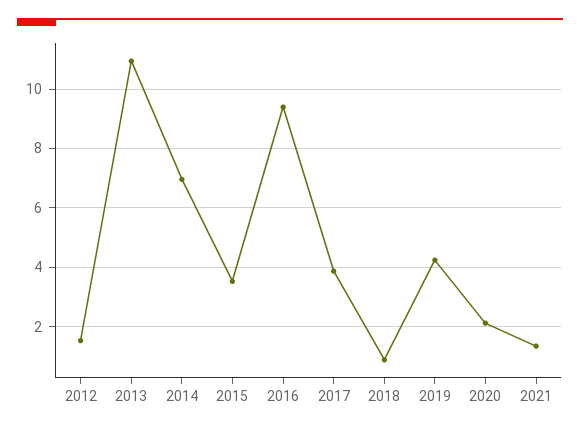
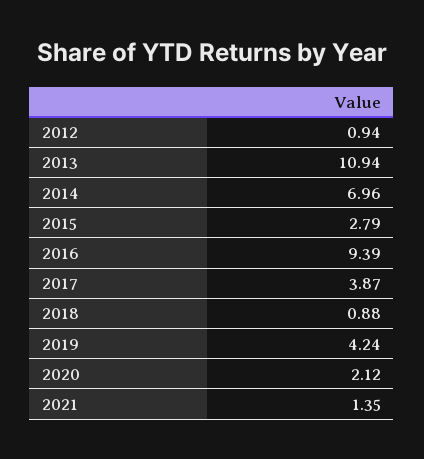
  {
-   "2012": 1.5,
+   "2012": 0.94,
    "2013": 10.94,
    "2014": 6.96,
-   "2015": 3.5,
+   "2015": 2.79,
    "2016": 9.39,
    "2017": 3.87,
    "2018": 0.88,
    "2019": 4.24,
    "2020": 2.12,
    "2021": 1.35
  }

